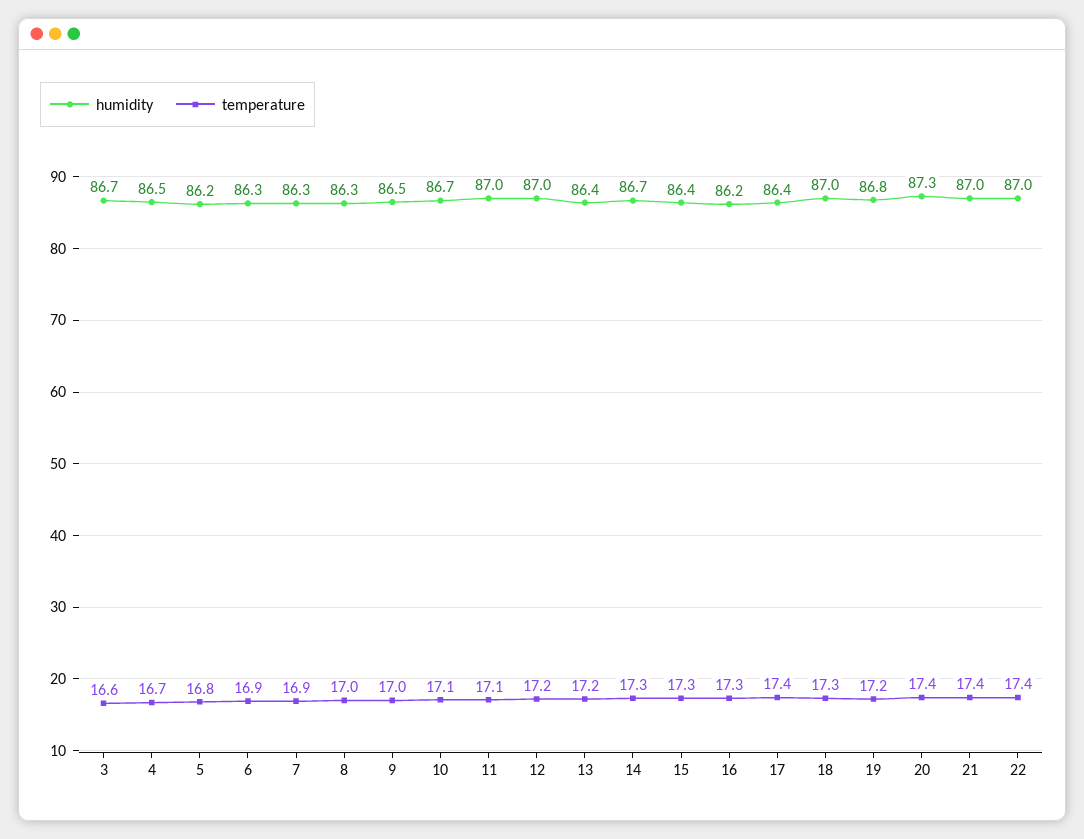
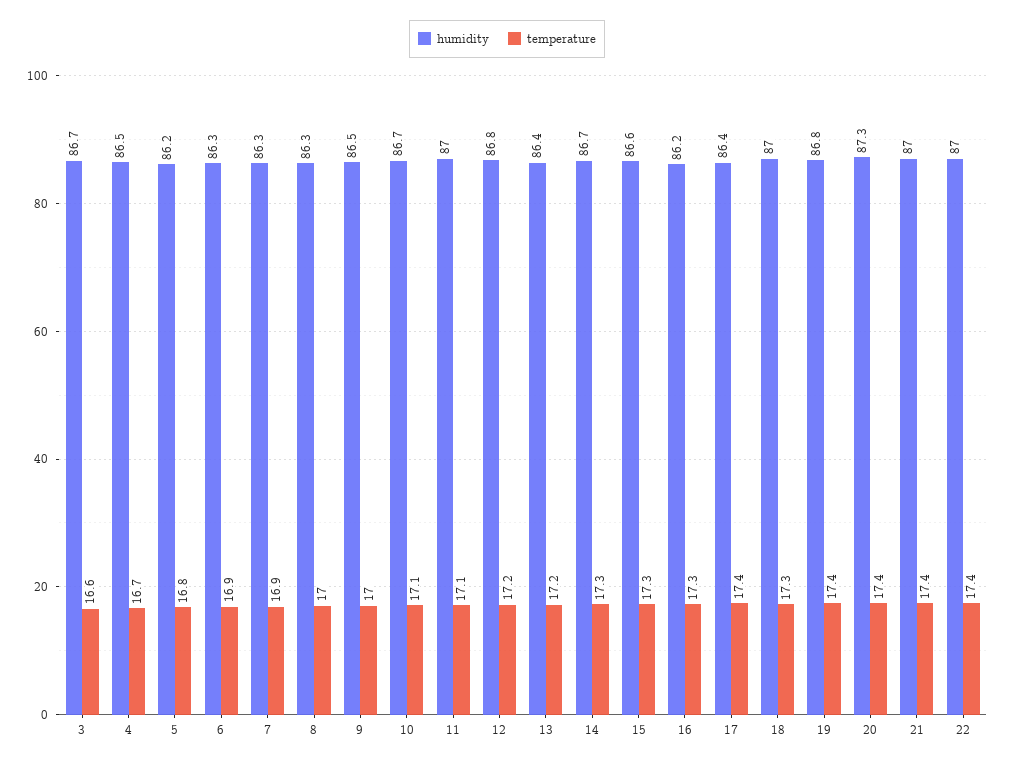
  {
    "humidity": {
      "3": 86.7,
      "4": 86.5,
      "5": 86.2,
      "6": 86.3,
      "7": 86.3,
      "8": 86.3,
      "9": 86.5,
      "10": 86.7,
      "11": 87,
-     "12": 87,
+     "12": 86.8,
      "13": 86.4,
      "14": 86.7,
-     "15": 86.4,
+     "15": 86.6,
      "16": 86.2,
      "17": 86.4,
      "18": 87,
      "19": 86.8,
      "20": 87.3,
      "21": 87,
      "22": 87
    },
    "temperature": {
      "3": 16.6,
      "4": 16.7,
      "5": 16.8,
      "6": 16.9,
      "7": 16.9,
      "8": 17,
      "9": 17,
      "10": 17.1,
      "11": 17.1,
      "12": 17.2,
      "13": 17.2,
      "14": 17.3,
      "15": 17.3,
      "16": 17.3,
      "17": 17.4,
      "18": 17.3,
-     "19": 17.2,
+     "19": 17.4,
      "20": 17.4,
      "21": 17.4,
      "22": 17.4
    }
  }

